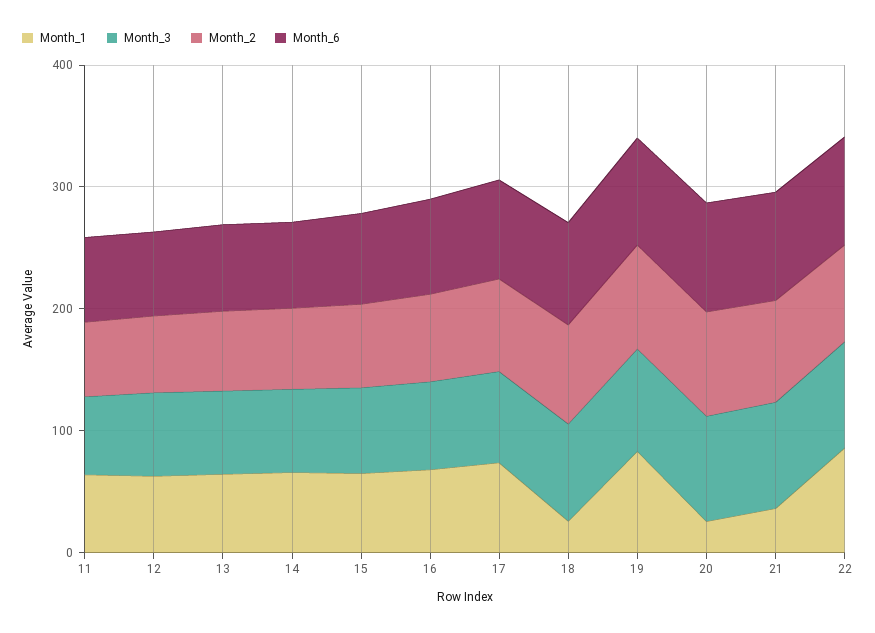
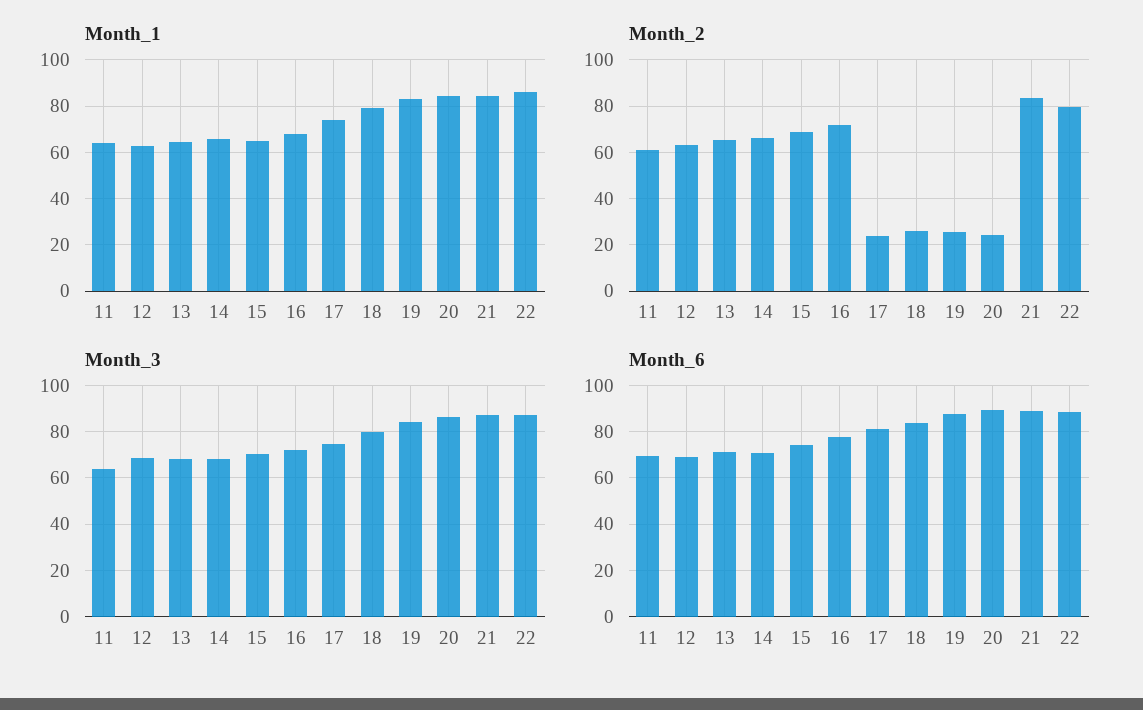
  {
    "Month_1": {
      "11": 65,
      "12": 65,
      "13": 65,
      "14": 65,
      "15": 65,
      "16": 70,
      "17": 75,
-     "18": 20,
+     "18": 80,
      "19": 85,
-     "20": 20,
+     "20": 85,
-     "21": 40,
+     "21": 85,
      "22": 85
    },
    "Month_3": {
      "11": 65,
      "12": 70,
      "13": 70,
      "14": 70,
      "15": 70,
      "16": 70,
      "17": 75,
      "18": 80,
      "19": 85,
      "20": 85,
      "21": 85,
      "22": 85
    },
    "Month_2": {
      "11": 60,
      "12": 65,
      "13": 65,
      "14": 65,
      "15": 70,
      "16": 70,
-     "17": 80,
+     "17": 25,
-     "18": 80,
+     "18": 25,
-     "19": 80,
+     "19": 25,
-     "20": 80,
+     "20": 25,
      "21": 85,
      "22": 80
    },
    "Month_6": {
      "11": 70,
      "12": 70,
      "13": 70,
      "14": 70,
      "15": 75,
      "16": 80,
      "17": 80,
      "18": 85,
      "19": 90,
      "20": 90,
      "21": 90,
      "22": 90
    }
  }

